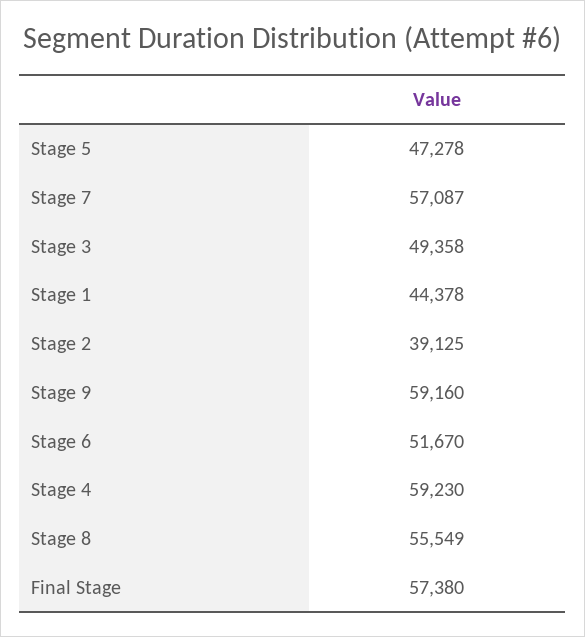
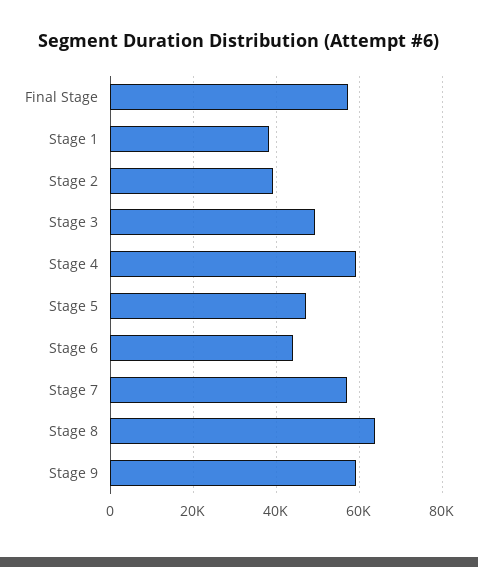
  {
    "Stage 5": 47278,
    "Stage 7": 57087,
    "Stage 3": 49358,
-   "Stage 1": 44378,
+   "Stage 1": 38000,
    "Stage 2": 39125,
    "Stage 9": 59160,
-   "Stage 6": 51670,
+   "Stage 6": 44000,
    "Stage 4": 59230,
-   "Stage 8": 55549,
+   "Stage 8": 64000,
    "Final Stage": 57380
  }

